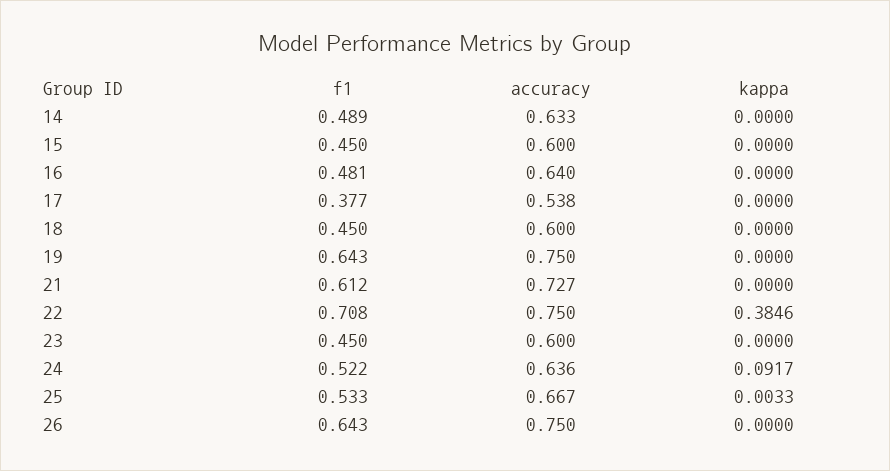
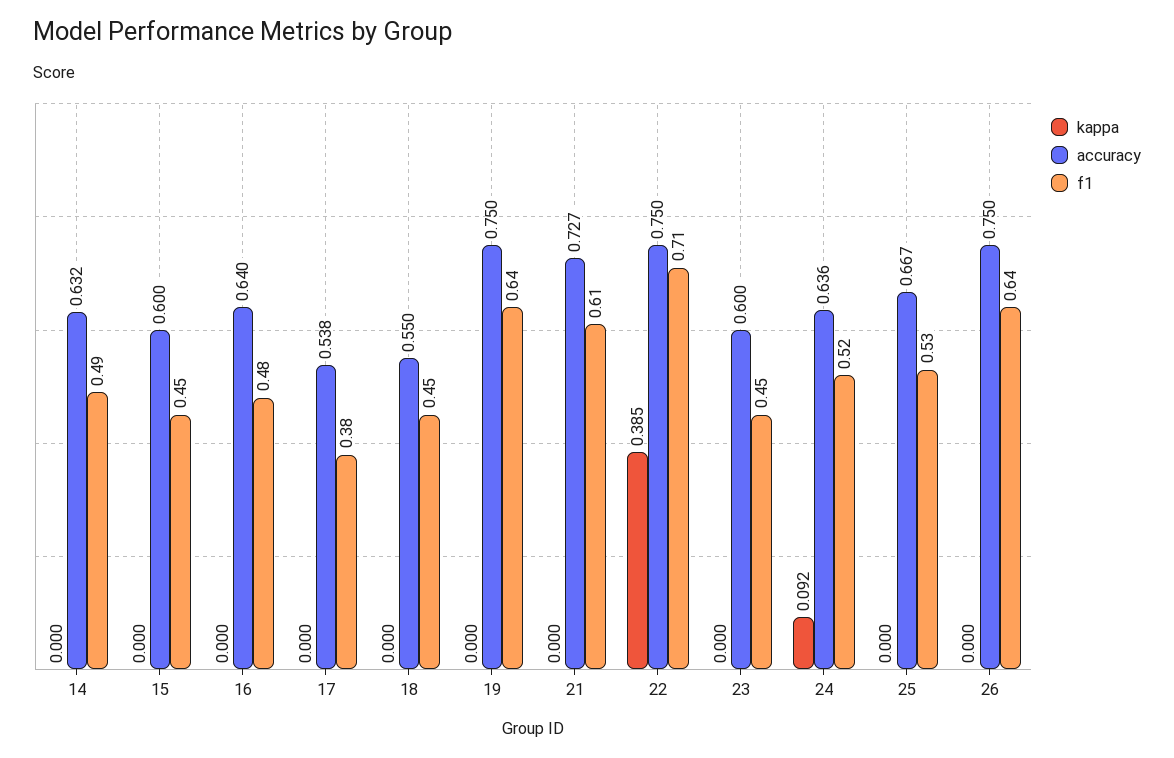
  {
    "f1": {
      "14": 0.489,
      "15": 0.45,
      "16": 0.481,
      "17": 0.377,
      "18": 0.45,
      "19": 0.643,
      "21": 0.612,
      "22": 0.708,
      "23": 0.45,
      "24": 0.522,
      "25": 0.533,
      "26": 0.643
    },
    "accuracy": {
-     "14": 0.633,
+     "14": 0.632,
      "15": 0.6,
      "16": 0.64,
      "17": 0.538,
-     "18": 0.6,
+     "18": 0.55,
      "19": 0.75,
      "21": 0.727,
      "22": 0.75,
      "23": 0.6,
      "24": 0.636,
      "25": 0.667,
      "26": 0.75
    },
    "kappa": {
      "14": 0,
      "15": 0,
      "16": 0,
      "17": 0,
      "18": 0,
      "19": 0,
      "21": 0,
      "22": 0.3846,
      "23": 0,
      "24": 0.0917,
-     "25": 0.0033,
+     "25": 0,
      "26": 0
    }
  }

